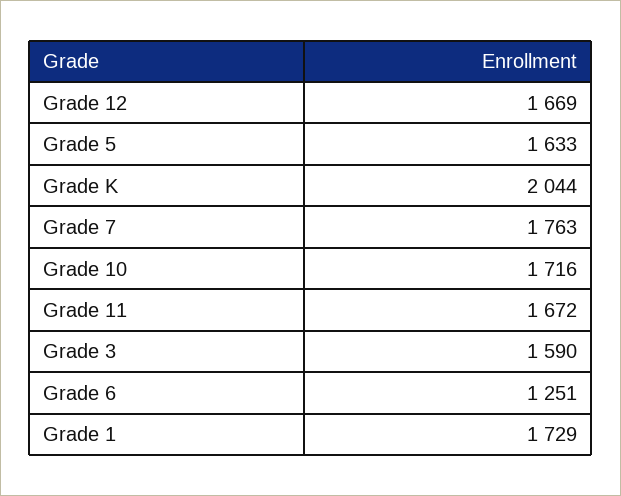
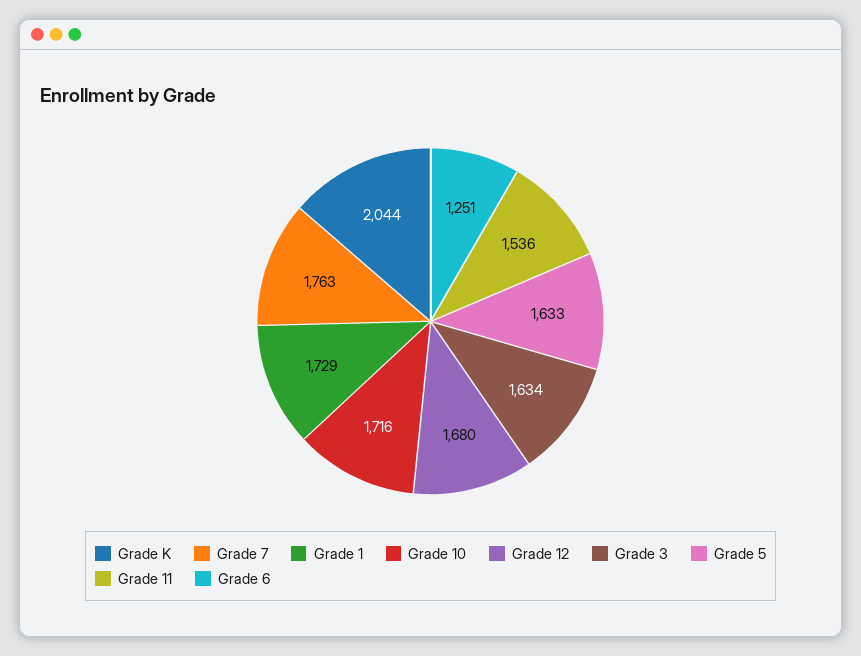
  {
-   "Grade 12": 1669,
+   "Grade 12": 1680,
    "Grade 5": 1633,
    "Grade K": 2044,
    "Grade 7": 1763,
    "Grade 10": 1716,
-   "Grade 11": 1672,
+   "Grade 11": 1536,
-   "Grade 3": 1590,
+   "Grade 3": 1634,
    "Grade 6": 1251,
    "Grade 1": 1729
  }

